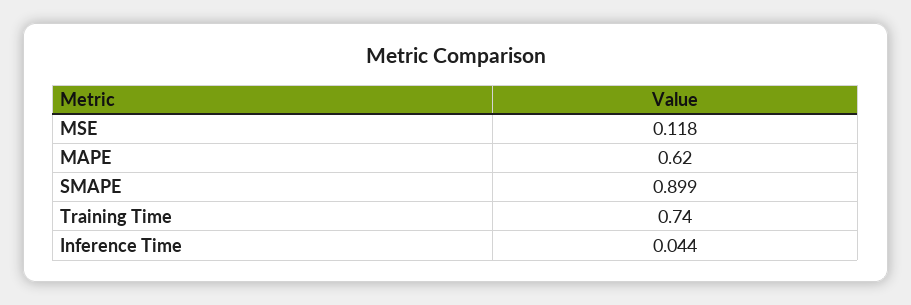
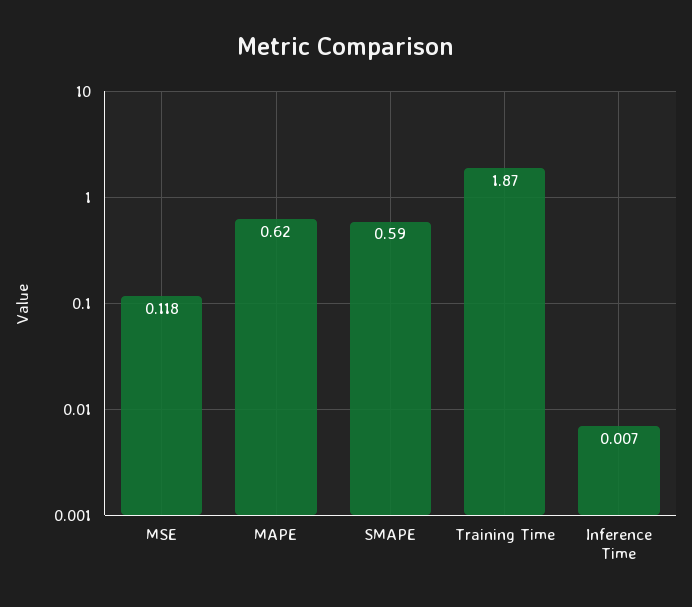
  {
    "MSE": 0.118,
    "MAPE": 0.62,
-   "SMAPE": 0.899,
+   "SMAPE": 0.59,
-   "Training Time": 0.74,
+   "Training Time": 1.87,
-   "Inference Time": 0.044
+   "Inference Time": 0.007
  }

